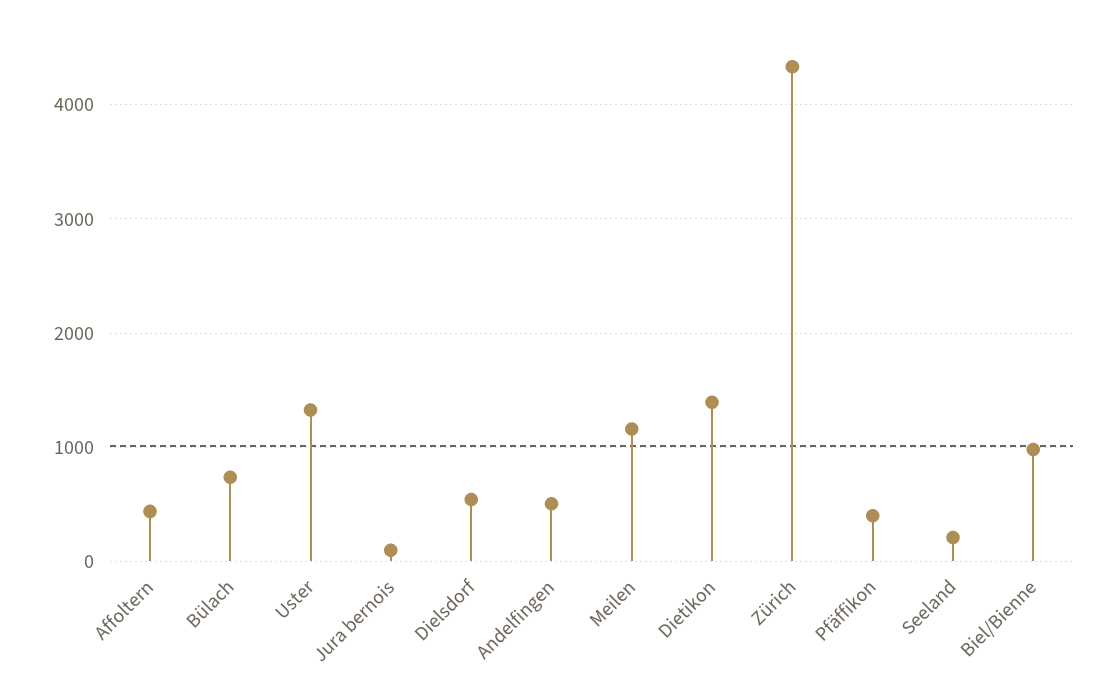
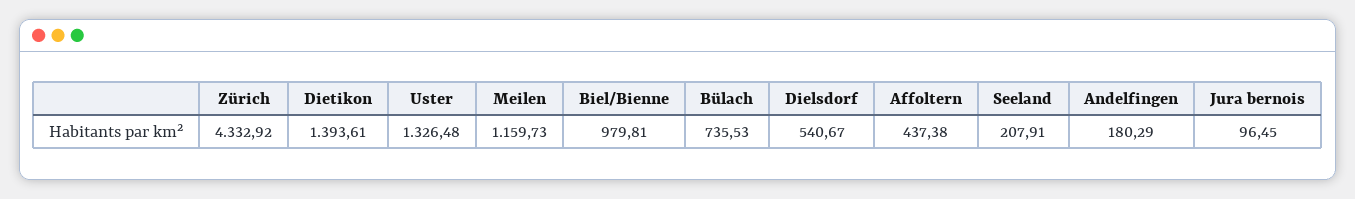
  {
    "Affoltern": 437.38,
    "Bülach": 735.53,
    "Uster": 1326.48,
    "Jura bernois": 96.45,
    "Dielsdorf": 540.67,
-   "Andelfingen": 500,
+   "Andelfingen": 180.29,
    "Meilen": 1159.73,
    "Dietikon": 1393.61,
    "Zürich": 4332.92,
-   "Pfäffikon": 400,
    "Seeland": 207.91,
    "Biel/Bienne": 979.81
  }

